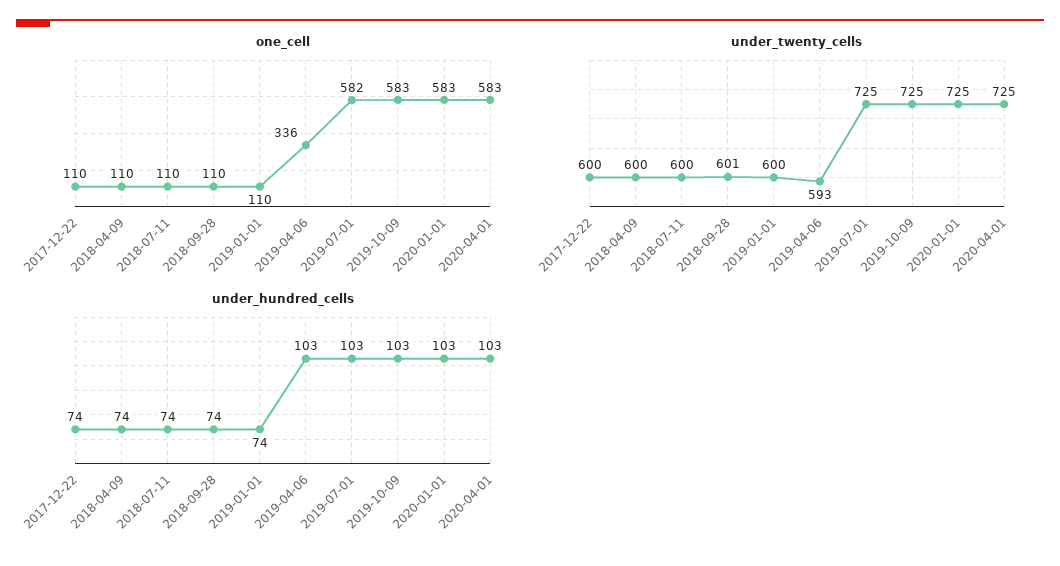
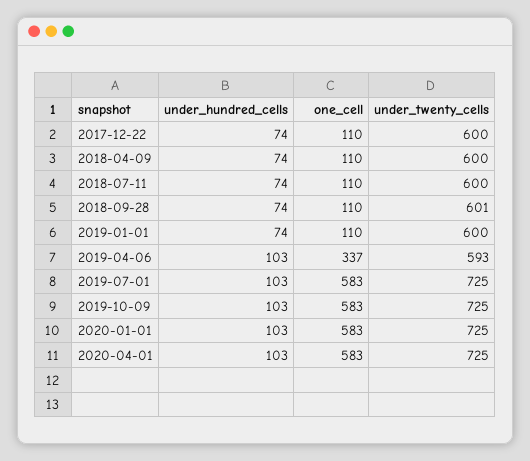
  {
    "one_cell": {
      "2017-12-22": 110,
      "2018-04-09": 110,
      "2018-07-11": 110,
      "2018-09-28": 110,
      "2019-01-01": 110,
-     "2019-04-06": 336,
+     "2019-04-06": 337,
-     "2019-07-01": 582,
+     "2019-07-01": 583,
      "2019-10-09": 583,
      "2020-01-01": 583,
      "2020-04-01": 583
    },
    "under_twenty_cells": {
      "2017-12-22": 600,
      "2018-04-09": 600,
      "2018-07-11": 600,
      "2018-09-28": 601,
      "2019-01-01": 600,
      "2019-04-06": 593,
      "2019-07-01": 725,
      "2019-10-09": 725,
      "2020-01-01": 725,
      "2020-04-01": 725
    },
    "under_hundred_cells": {
      "2017-12-22": 74,
      "2018-04-09": 74,
      "2018-07-11": 74,
      "2018-09-28": 74,
      "2019-01-01": 74,
      "2019-04-06": 103,
      "2019-07-01": 103,
      "2019-10-09": 103,
      "2020-01-01": 103,
      "2020-04-01": 103
    }
  }

